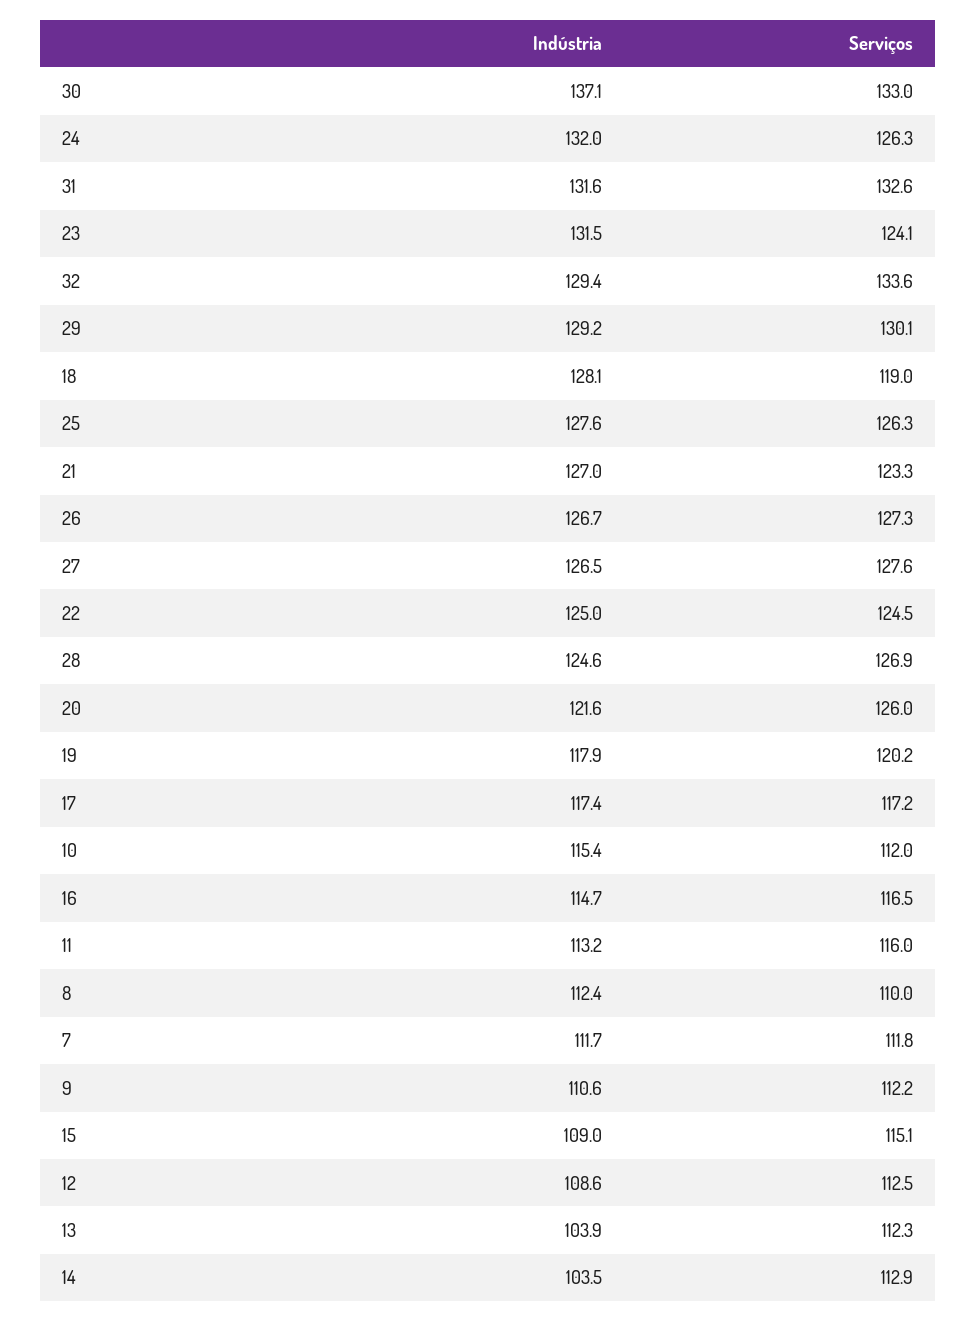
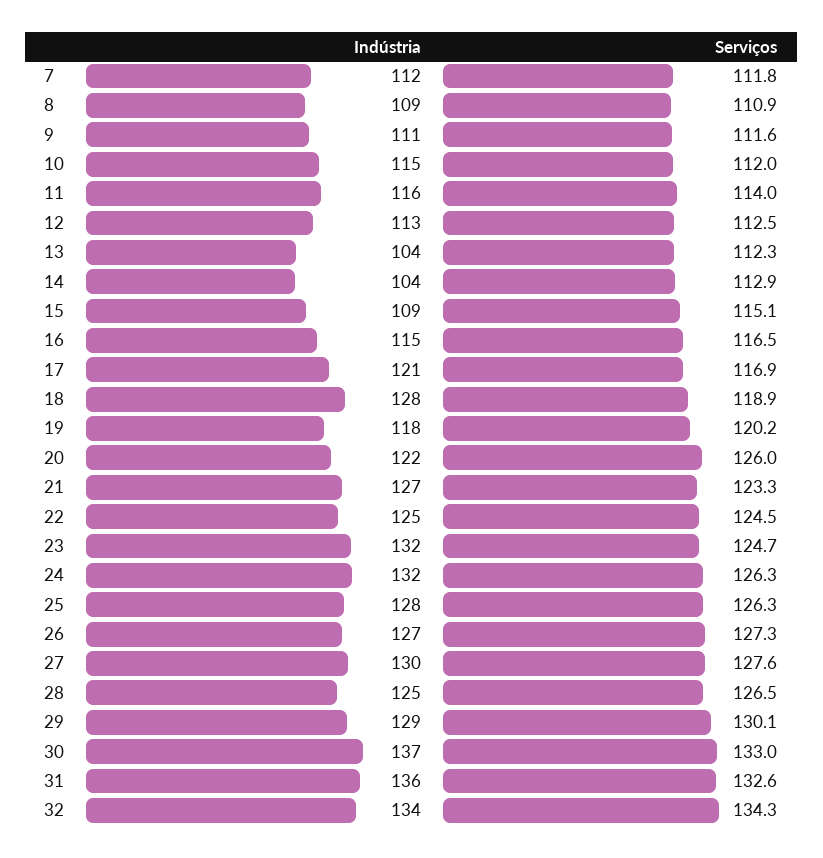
  {
    "Indústria": {
      "30": 137.1,
      "24": 132,
-     "31": 131.6,
+     "31": 136,
      "23": 131.5,
-     "32": 129.4,
+     "32": 134,
      "29": 129.2,
      "18": 128.1,
      "25": 127.6,
      "21": 127,
      "26": 126.7,
-     "27": 126.5,
+     "27": 130,
      "22": 125,
      "28": 124.6,
      "20": 121.6,
      "19": 117.9,
-     "17": 117.4,
+     "17": 121,
      "10": 115.4,
      "16": 114.7,
-     "11": 113.2,
+     "11": 116,
-     "8": 112.4,
+     "8": 109,
      "7": 111.7,
      "9": 110.6,
      "15": 109,
-     "12": 108.6,
+     "12": 113,
      "13": 103.9,
      "14": 103.5
    },
    "Serviços": {
      "30": 133,
      "24": 126.3,
      "31": 132.6,
-     "23": 124.1,
+     "23": 124.7,
-     "32": 133.6,
+     "32": 134.3,
      "29": 130.1,
-     "18": 119,
+     "18": 118.9,
      "25": 126.3,
      "21": 123.3,
      "26": 127.3,
      "27": 127.6,
      "22": 124.5,
-     "28": 126.9,
+     "28": 126.5,
      "20": 126,
      "19": 120.2,
-     "17": 117.2,
+     "17": 116.9,
      "10": 112,
      "16": 116.5,
-     "11": 116,
+     "11": 114,
-     "8": 110,
+     "8": 110.9,
      "7": 111.8,
-     "9": 112.2,
+     "9": 111.6,
      "15": 115.1,
      "12": 112.5,
      "13": 112.3,
      "14": 112.9
    }
  }

